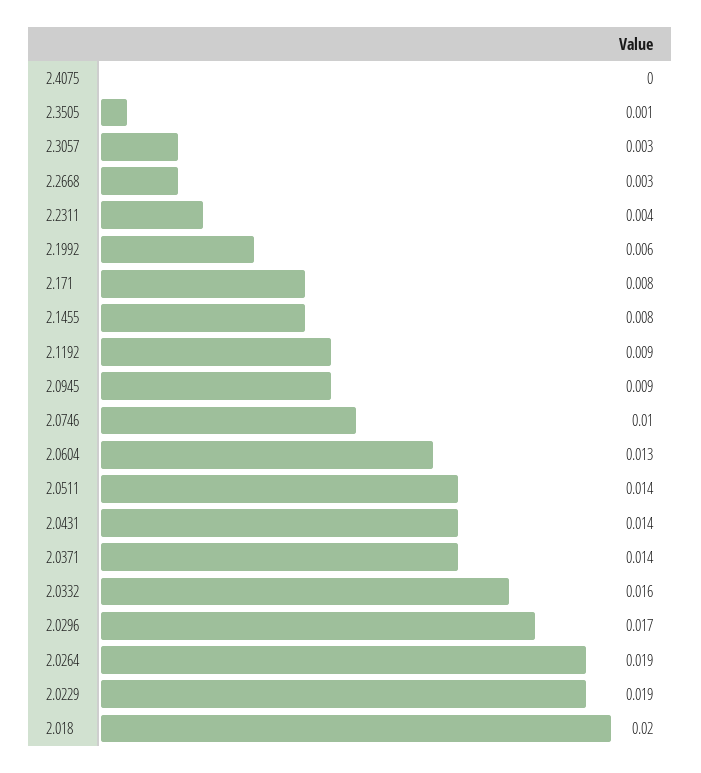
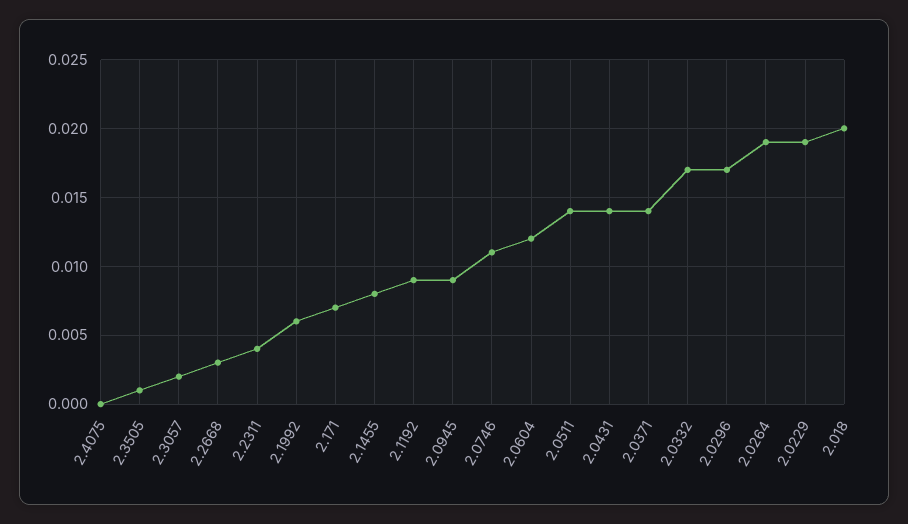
  {
    "2.4075": 0,
    "2.3505": 0.001,
-   "2.3057": 0.003,
+   "2.3057": 0.002,
    "2.2668": 0.003,
    "2.2311": 0.004,
    "2.1992": 0.006,
-   "2.171": 0.008,
+   "2.171": 0.007,
    "2.1455": 0.008,
    "2.1192": 0.009,
    "2.0945": 0.009,
-   "2.0746": 0.01,
+   "2.0746": 0.011,
-   "2.0604": 0.013,
+   "2.0604": 0.012,
    "2.0511": 0.014,
    "2.0431": 0.014,
    "2.0371": 0.014,
-   "2.0332": 0.016,
+   "2.0332": 0.017,
    "2.0296": 0.017,
    "2.0264": 0.019,
    "2.0229": 0.019,
    "2.018": 0.02
  }

